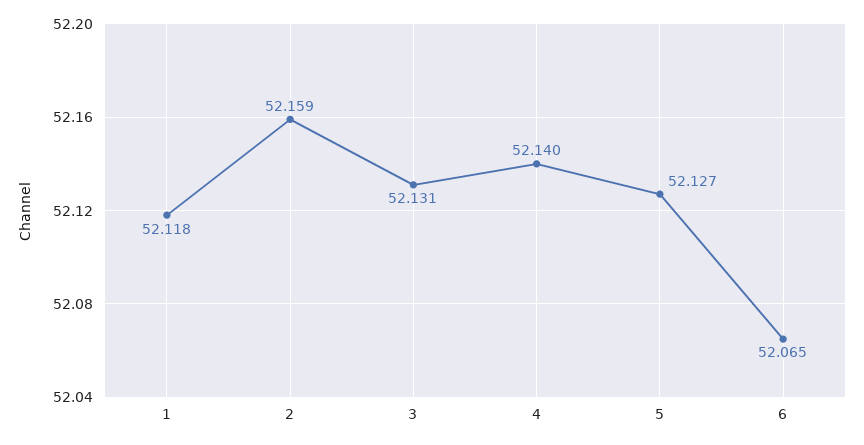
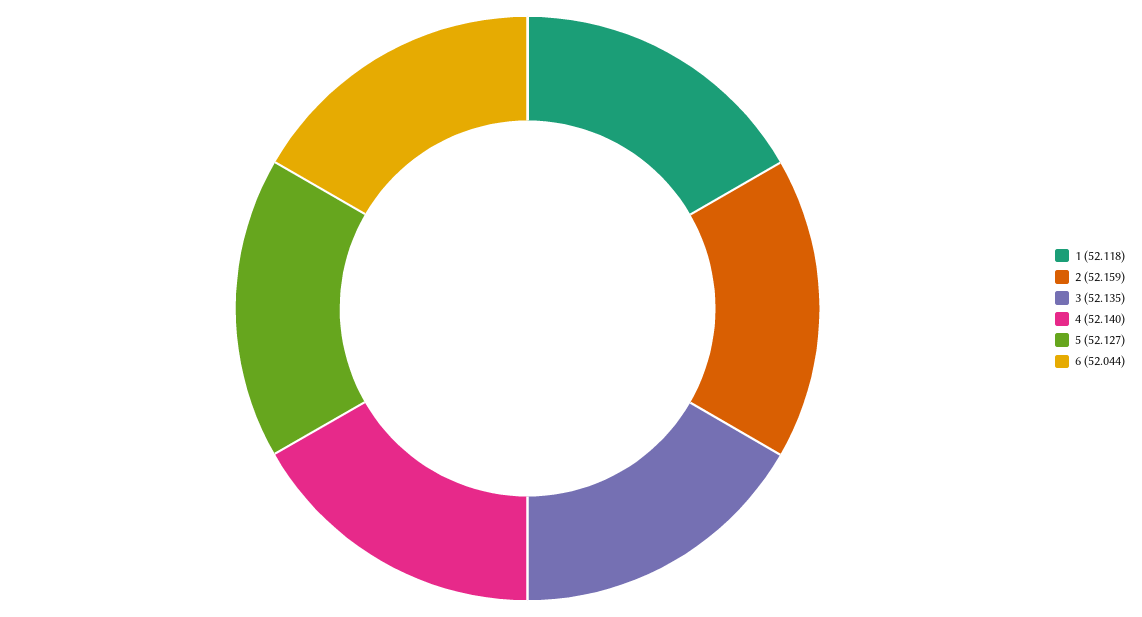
  {
    "1": 52.118,
    "2": 52.159,
-   "3": 52.131,
+   "3": 52.135,
    "4": 52.14,
    "5": 52.127,
-   "6": 52.065
+   "6": 52.044
  }

